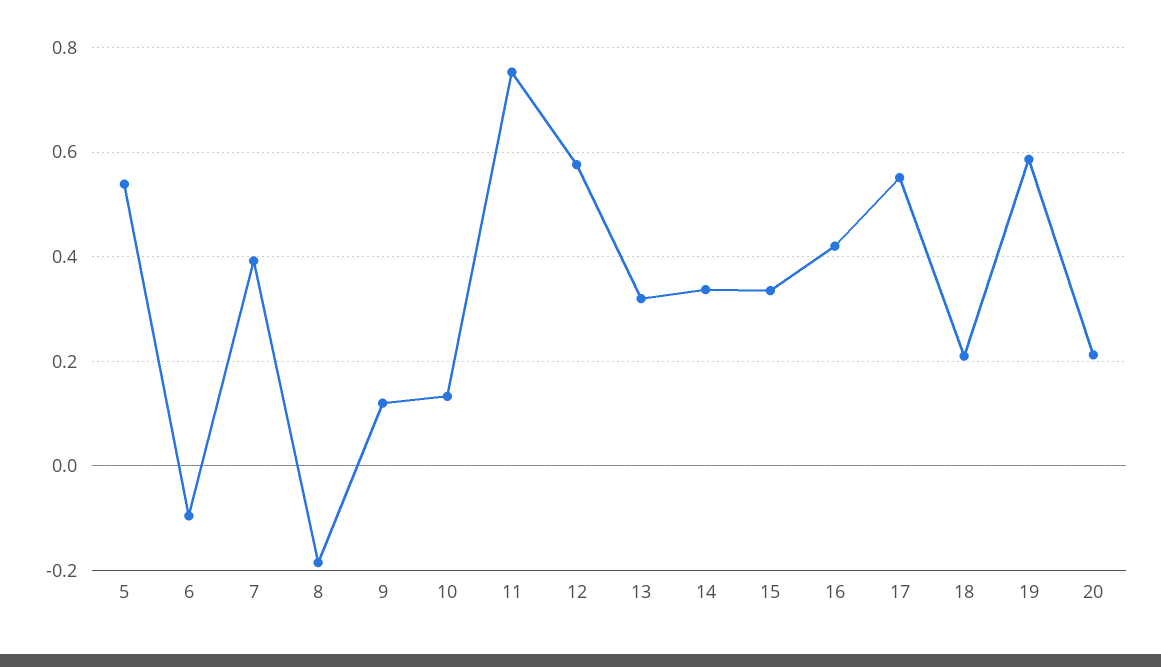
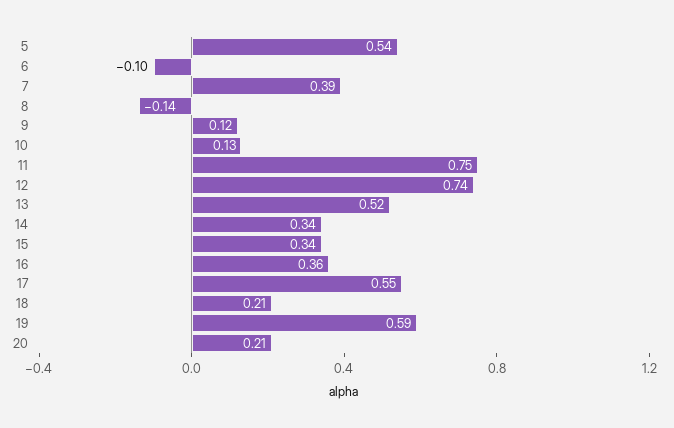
  {
    "5": 0.54,
    "6": -0.1,
    "7": 0.39,
-   "8": -0.18,
+   "8": -0.14,
    "9": 0.12,
    "10": 0.13,
    "11": 0.75,
-   "12": 0.58,
+   "12": 0.74,
-   "13": 0.32,
+   "13": 0.52,
    "14": 0.34,
    "15": 0.34,
-   "16": 0.42,
+   "16": 0.36,
    "17": 0.55,
    "18": 0.21,
    "19": 0.59,
    "20": 0.21
  }

